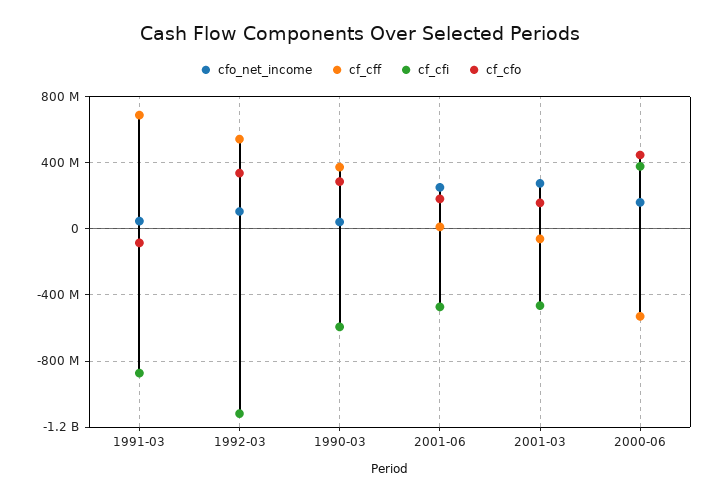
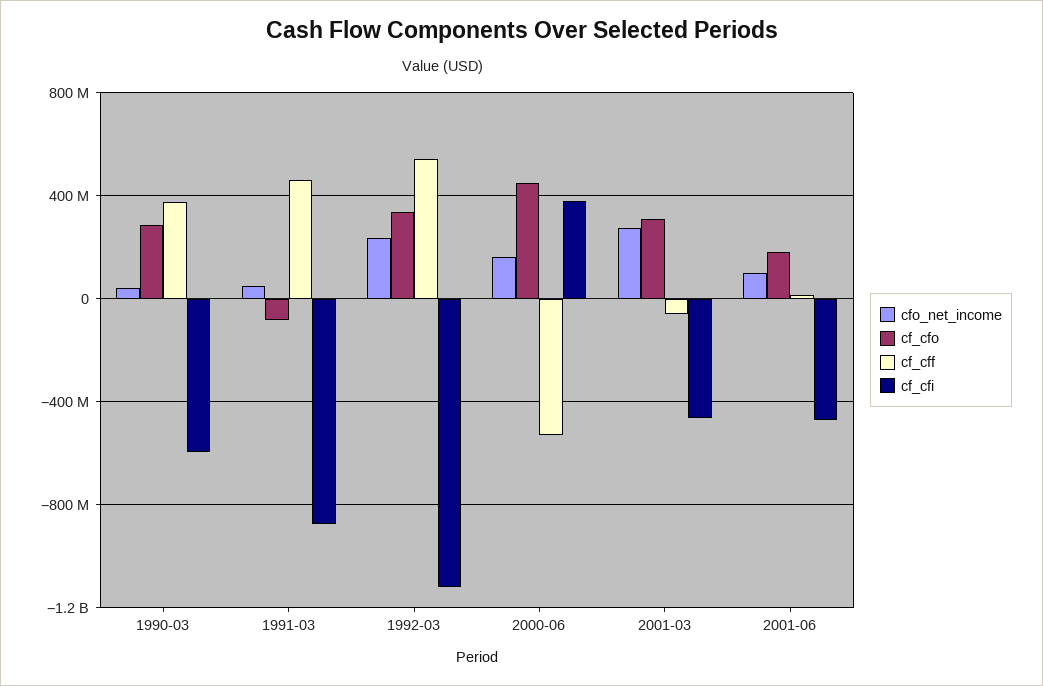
  {
    "cfo_net_income": {
      "1991-03": 50000000,
-     "1992-03": 100000000,
+     "1992-03": 250000000,
      "1990-03": 50000000,
-     "2001-06": 250000000,
+     "2001-06": 100000000,
      "2001-03": 300000000,
      "2000-06": 150000000
    },
    "cf_cff": {
-     "1991-03": 700000000,
+     "1991-03": 450000000,
      "1992-03": 550000000,
      "1990-03": 400000000,
      "2001-06": 0,
      "2001-03": -50000000,
      "2000-06": -550000000
    },
    "cf_cfi": {
      "1991-03": -850000000,
      "1992-03": -1100000000,
      "1990-03": -600000000,
      "2001-06": -450000000,
      "2001-03": -450000000,
      "2000-06": 400000000
    },
    "cf_cfo": {
      "1991-03": -100000000,
      "1992-03": 350000000,
      "1990-03": 300000000,
      "2001-06": 200000000,
-     "2001-03": 150000000,
+     "2001-03": 300000000,
      "2000-06": 450000000
    }
  }

